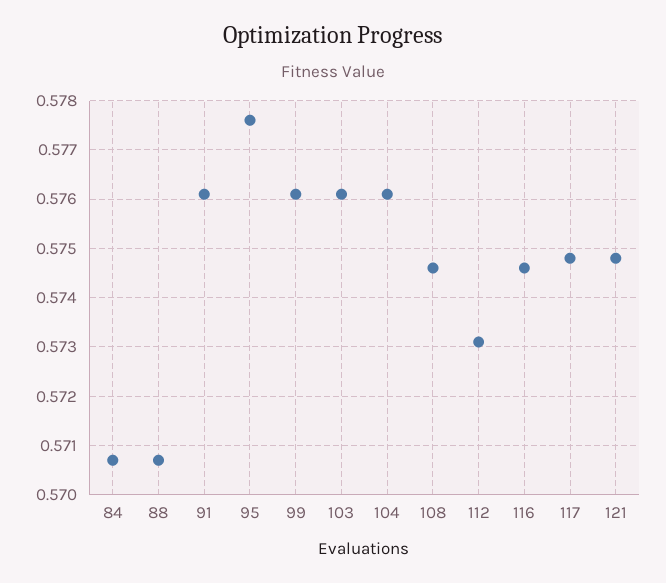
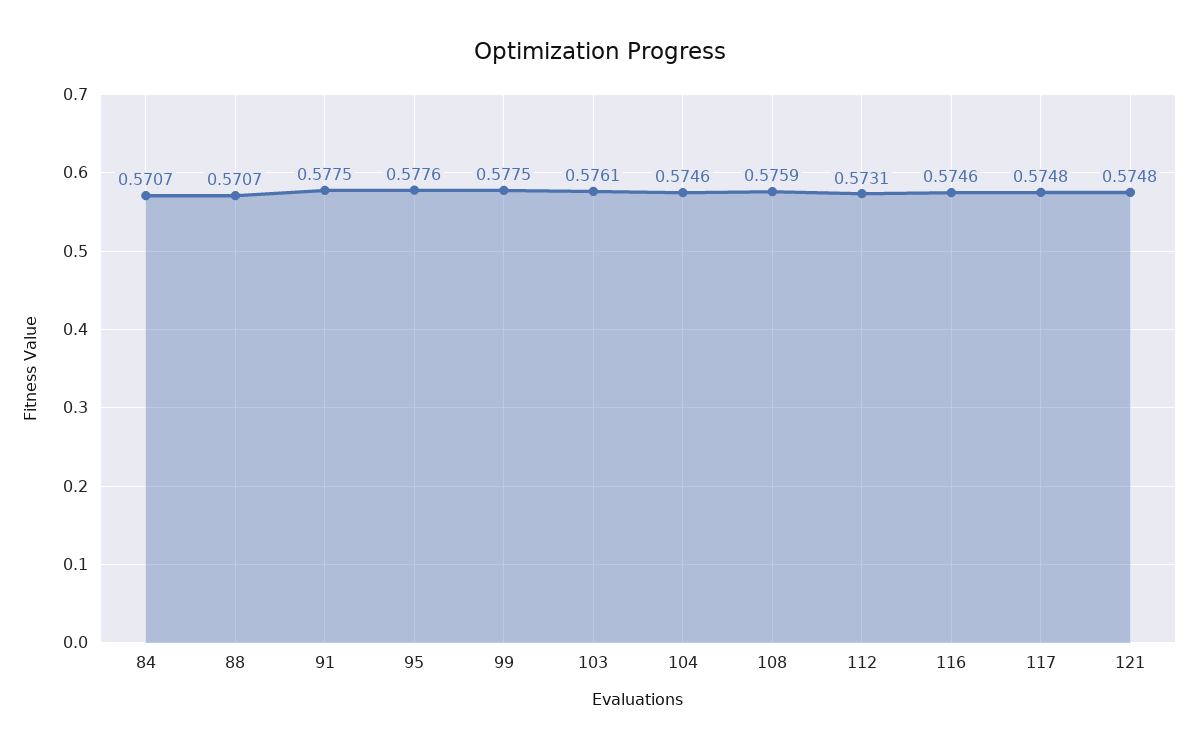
  {
    "84": 0.5707,
    "88": 0.5707,
-   "91": 0.576,
+   "91": 0.5775,
    "95": 0.5776,
-   "99": 0.576,
+   "99": 0.5775,
    "103": 0.5761,
-   "104": 0.576,
+   "104": 0.5746,
-   "108": 0.5745,
+   "108": 0.5759,
    "112": 0.5731,
    "116": 0.5746,
    "117": 0.5748,
    "121": 0.5748
  }

